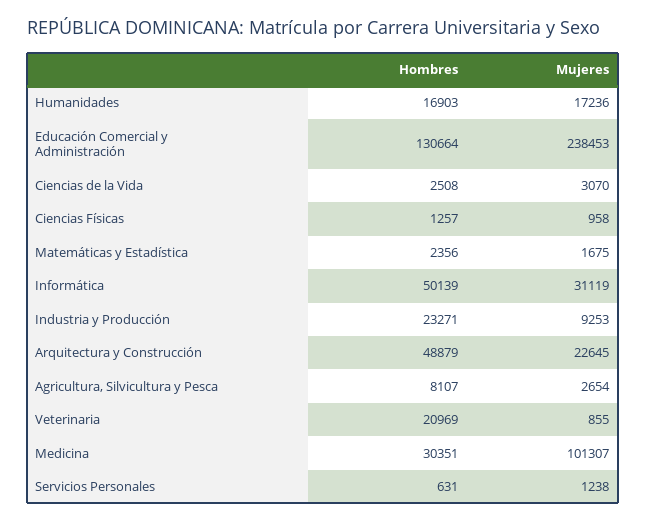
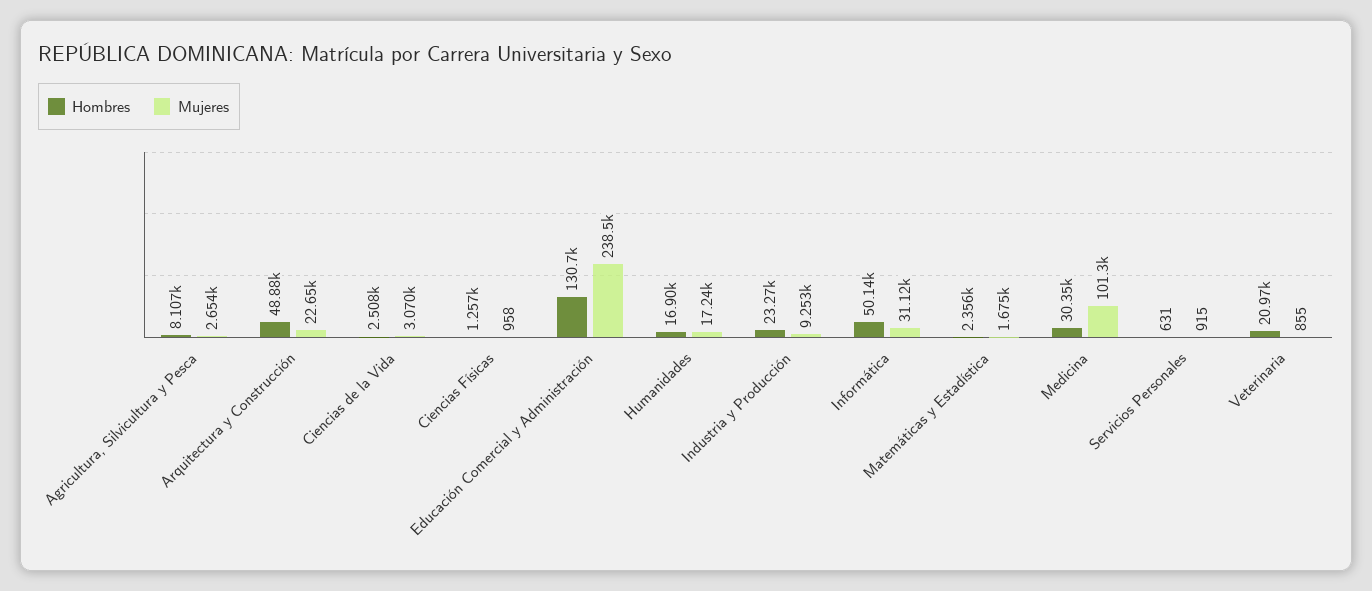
  {
    "Hombres": {
      "Humanidades": 16903,
      "Educación Comercial y Administración": 130664,
      "Ciencias de la Vida": 2508,
      "Ciencias Físicas": 1257,
      "Matemáticas y Estadística": 2356,
      "Informática": 50139,
      "Industria y Producción": 23271,
      "Arquitectura y Construcción": 48879,
      "Agricultura, Silvicultura y Pesca": 8107,
      "Veterinaria": 20969,
      "Medicina": 30351,
      "Servicios Personales": 631
    },
    "Mujeres": {
      "Humanidades": 17236,
      "Educación Comercial y Administración": 238453,
      "Ciencias de la Vida": 3070,
      "Ciencias Físicas": 958,
      "Matemáticas y Estadística": 1675,
      "Informática": 31119,
      "Industria y Producción": 9253,
      "Arquitectura y Construcción": 22645,
      "Agricultura, Silvicultura y Pesca": 2654,
      "Veterinaria": 855,
      "Medicina": 101307,
-     "Servicios Personales": 1238
+     "Servicios Personales": 915
    }
  }

